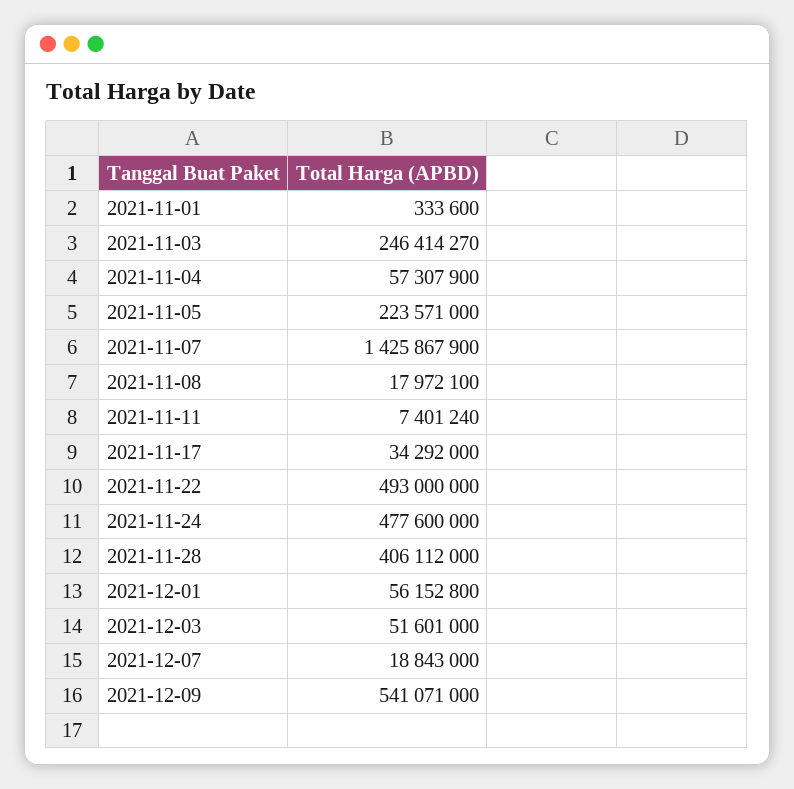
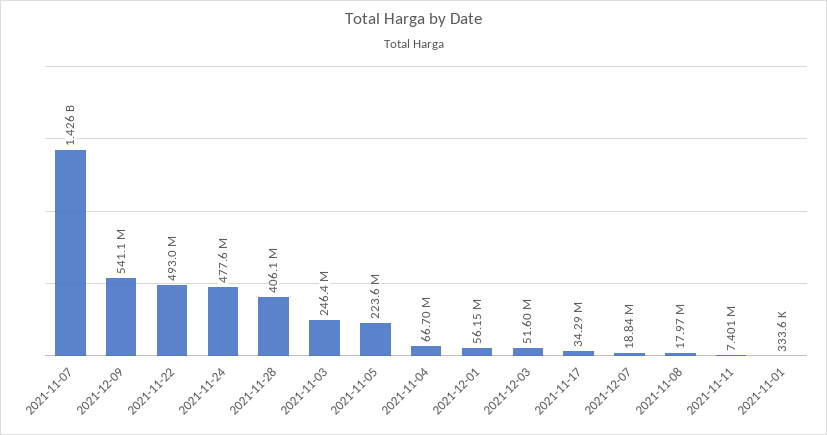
  {
    "2021-11-01": 333600,
    "2021-11-03": 246414270,
-   "2021-11-04": 57307900,
+   "2021-11-04": 66700000,
    "2021-11-05": 223571000,
    "2021-11-07": 1425867900,
    "2021-11-08": 17972100,
    "2021-11-11": 7401240,
    "2021-11-17": 34292000,
    "2021-11-22": 493000000,
    "2021-11-24": 477600000,
    "2021-11-28": 406112000,
    "2021-12-01": 56152800,
    "2021-12-03": 51601000,
    "2021-12-07": 18843000,
    "2021-12-09": 541071000
  }

